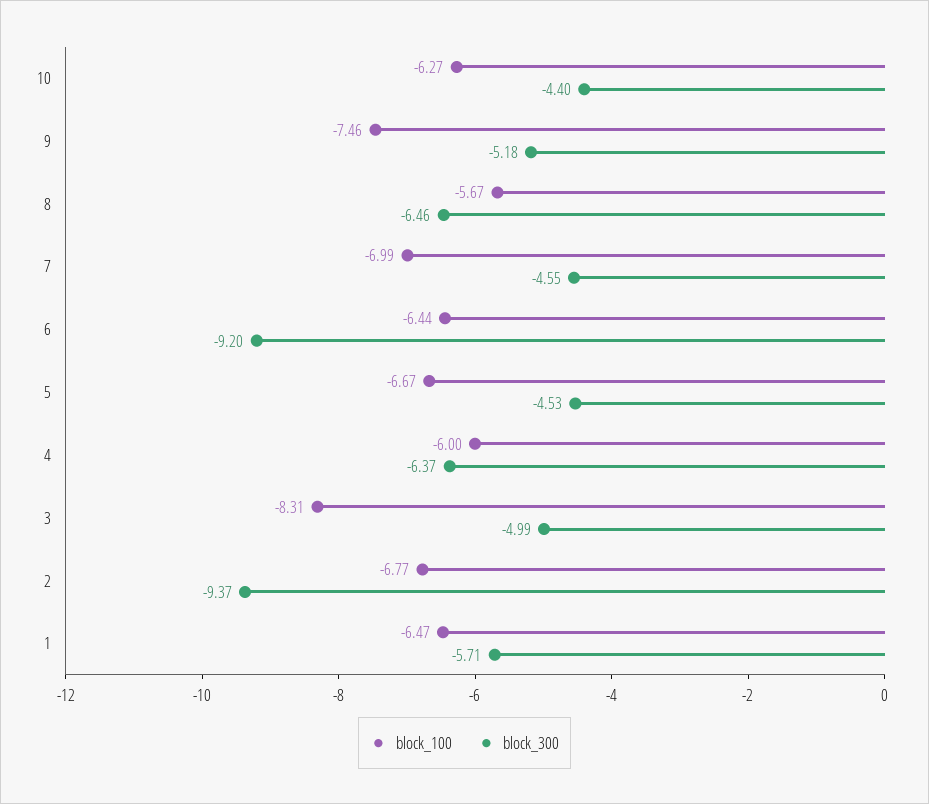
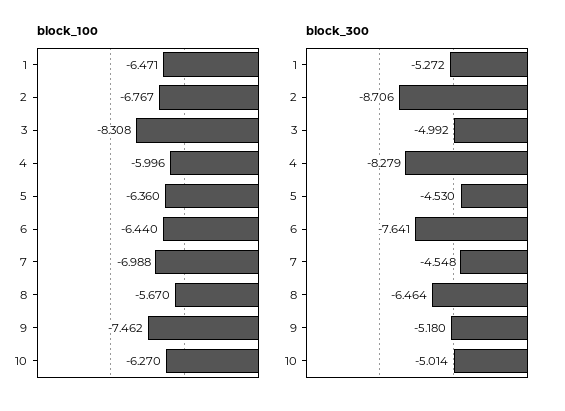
  {
    "block_100": {
      "10": -6.27,
      "9": -7.462,
      "8": -5.67,
      "7": -6.988,
      "6": -6.44,
-     "5": -6.67,
+     "5": -6.36,
      "4": -5.996,
      "3": -8.308,
      "2": -6.767,
      "1": -6.471
    },
    "block_300": {
-     "10": -4.4,
+     "10": -5.014,
      "9": -5.18,
      "8": -6.464,
      "7": -4.548,
-     "6": -9.2,
+     "6": -7.641,
      "5": -4.53,
-     "4": -6.37,
+     "4": -8.279,
      "3": -4.992,
-     "2": -9.37,
+     "2": -8.706,
-     "1": -5.71
+     "1": -5.272
    }
  }

